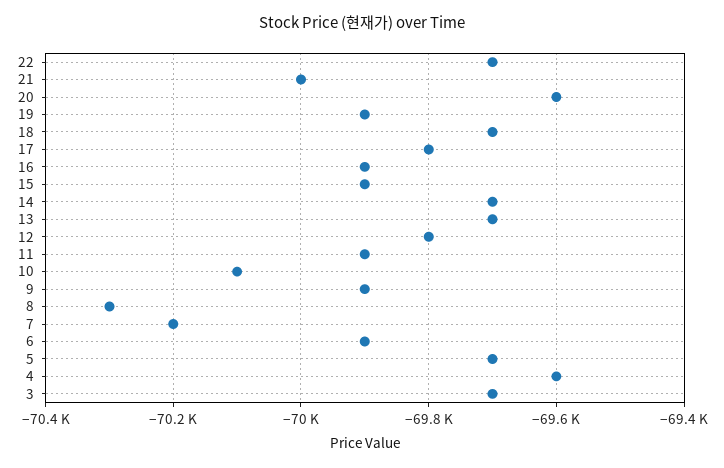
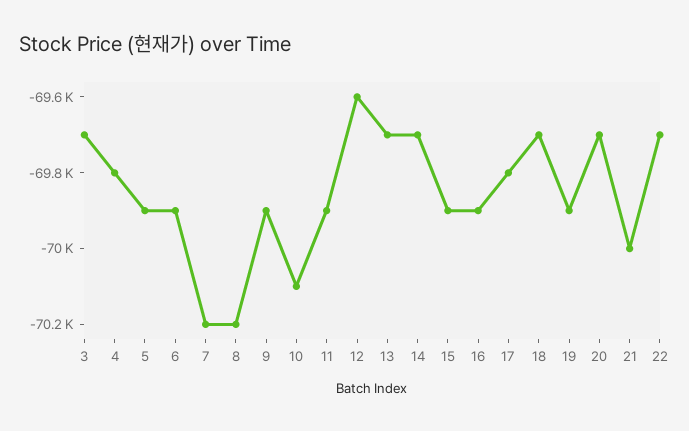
  {
    "22": -69700,
    "21": -70000,
-   "20": -69600,
+   "20": -69700,
    "19": -69900,
    "18": -69700,
    "17": -69800,
    "16": -69900,
    "15": -69900,
    "14": -69700,
    "13": -69700,
-   "12": -69800,
+   "12": -69600,
    "11": -69900,
    "10": -70100,
    "9": -69900,
-   "8": -70300,
+   "8": -70200,
    "7": -70200,
    "6": -69900,
-   "5": -69700,
+   "5": -69900,
-   "4": -69600,
+   "4": -69800,
    "3": -69700
  }

